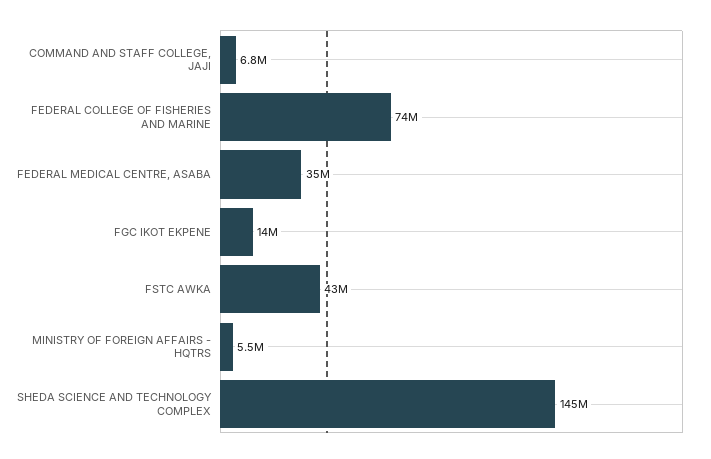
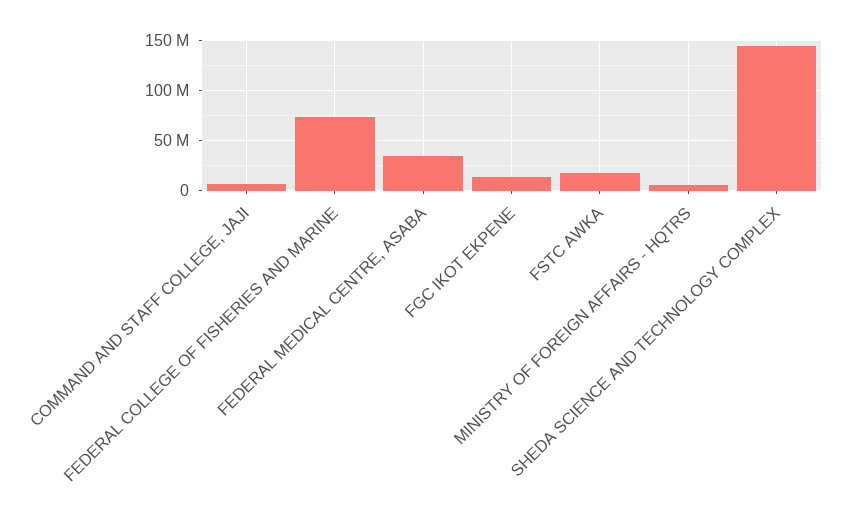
  {
    "COMMAND AND STAFF COLLEGE, JAJI": 6800000,
    "FEDERAL COLLEGE OF FISHERIES AND MARINE": 74000000,
    "FEDERAL MEDICAL CENTRE, ASABA": 35000000,
    "FGC IKOT EKPENE": 14000000,
-   "FSTC AWKA": 43000000,
+   "FSTC AWKA": 20000000,
    "MINISTRY OF FOREIGN AFFAIRS - HQTRS": 5500000,
    "SHEDA SCIENCE AND TECHNOLOGY COMPLEX": 145000000
  }

